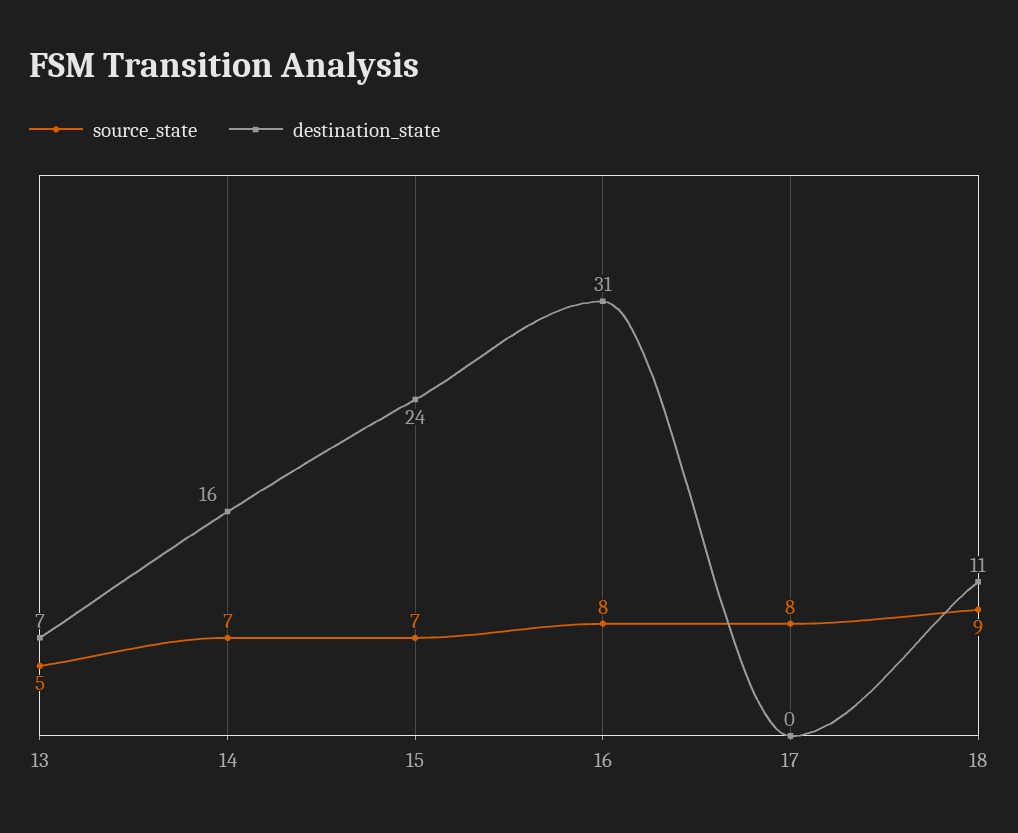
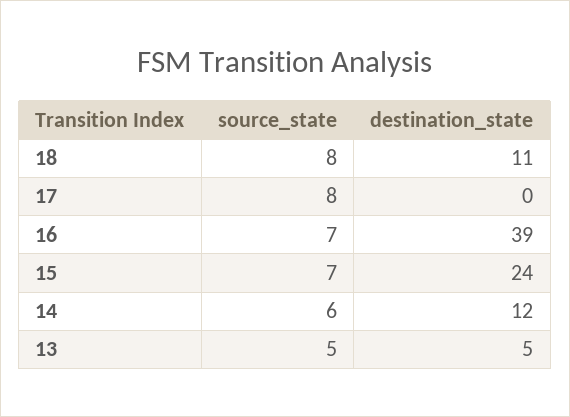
  {
    "source_state": {
      "13": 5,
-     "14": 7,
+     "14": 6,
      "15": 7,
-     "16": 8,
+     "16": 7,
      "17": 8,
-     "18": 9
+     "18": 8
    },
    "destination_state": {
-     "13": 7,
+     "13": 5,
-     "14": 16,
+     "14": 12,
      "15": 24,
-     "16": 31,
+     "16": 39,
      "17": 0,
      "18": 11
    }
  }

